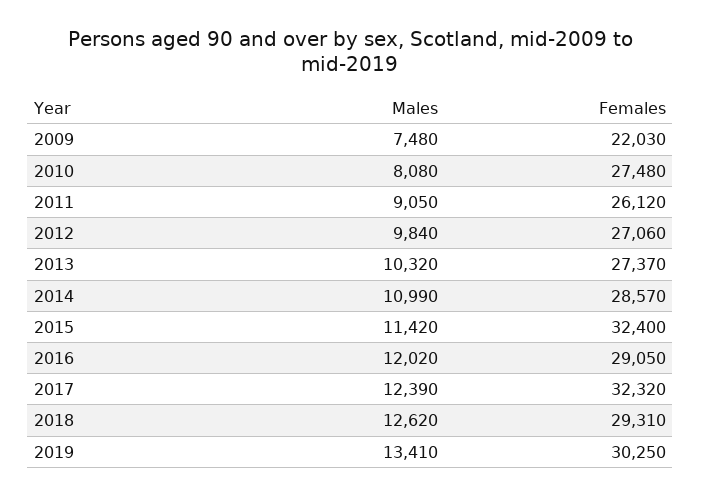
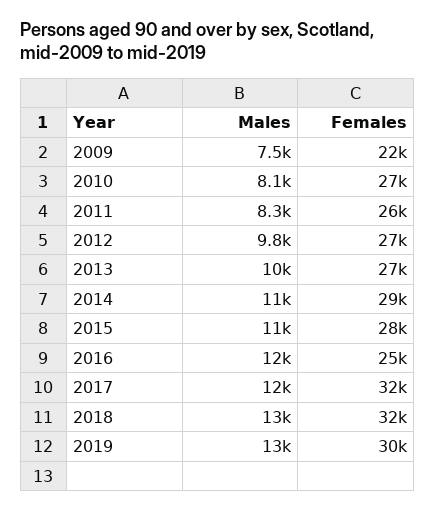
  {
    "Males": {
      "2009": 7480,
      "2010": 8080,
-     "2011": 9050,
+     "2011": 8300,
      "2012": 9840,
      "2013": 10320,
      "2014": 10990,
      "2015": 11420,
      "2016": 12020,
      "2017": 12390,
      "2018": 12620,
      "2019": 13410
    },
    "Females": {
      "2009": 22030,
      "2010": 27480,
      "2011": 26120,
      "2012": 27060,
      "2013": 27370,
      "2014": 28570,
-     "2015": 32400,
+     "2015": 28000,
-     "2016": 29050,
+     "2016": 25000,
      "2017": 32320,
-     "2018": 29310,
+     "2018": 32000,
      "2019": 30250
    }
  }

